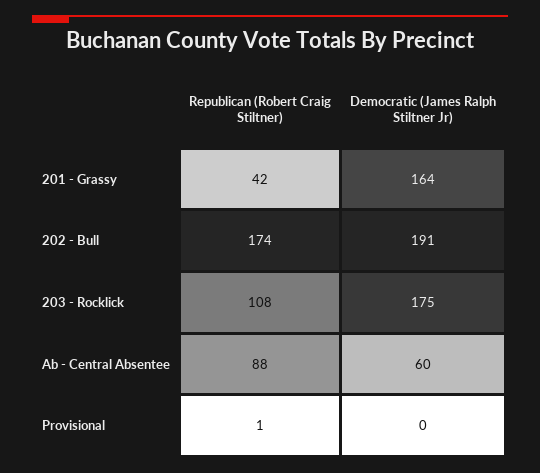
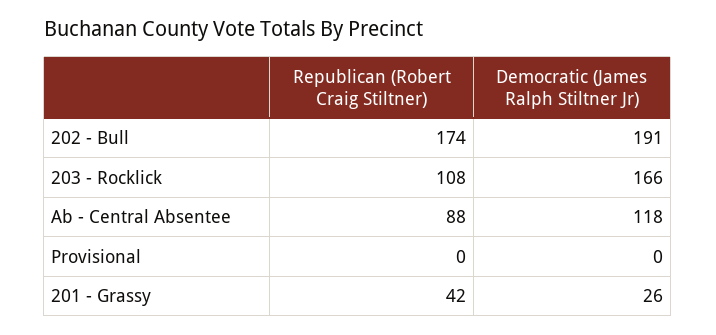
  {
    "Republican (Robert Craig Stiltner)": {
      "201 - Grassy": 42,
      "202 - Bull": 174,
      "203 - Rocklick": 108,
      "Ab - Central Absentee": 88,
-     "Provisional": 1
+     "Provisional": 0
    },
    "Democratic (James Ralph Stiltner Jr)": {
-     "201 - Grassy": 164,
+     "201 - Grassy": 26,
      "202 - Bull": 191,
-     "203 - Rocklick": 175,
+     "203 - Rocklick": 166,
-     "Ab - Central Absentee": 60,
+     "Ab - Central Absentee": 118,
      "Provisional": 0
    }
  }

